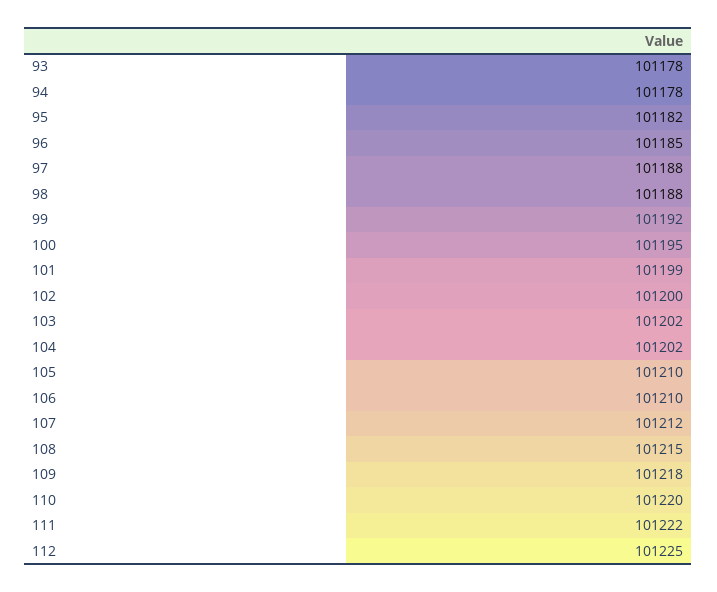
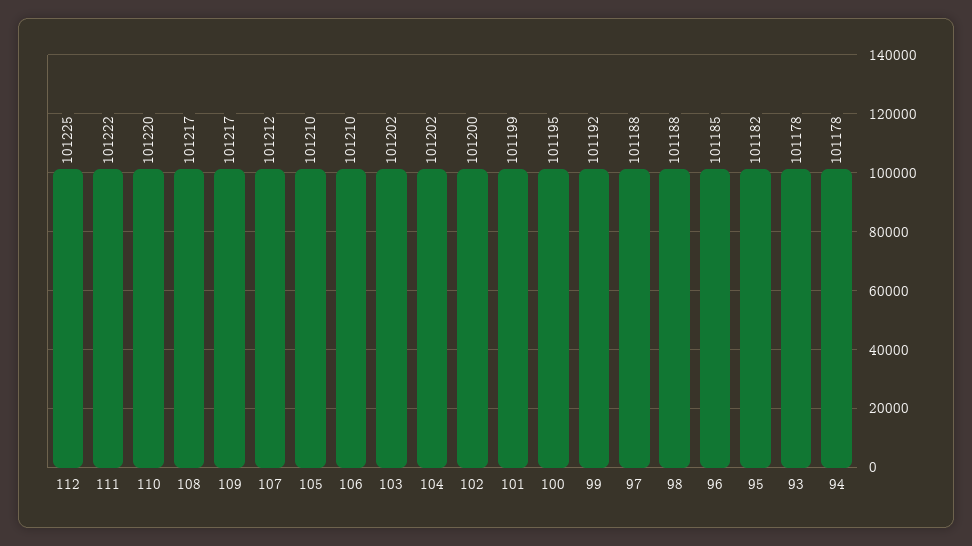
  {
    "93": 101178,
    "94": 101178,
    "95": 101182,
    "96": 101185,
    "97": 101188,
    "98": 101188,
    "99": 101192,
    "100": 101195,
    "101": 101199,
    "102": 101200,
    "103": 101202,
    "104": 101202,
    "105": 101210,
    "106": 101210,
    "107": 101212,
-   "108": 101215,
+   "108": 101217,
-   "109": 101218,
+   "109": 101217,
    "110": 101220,
    "111": 101222,
    "112": 101225
  }

